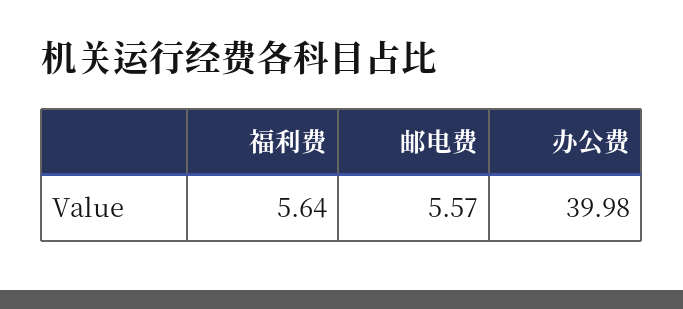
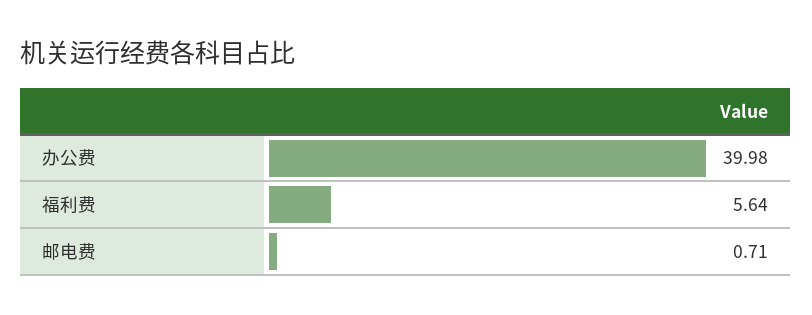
  {
    "福利费": 5.64,
-   "邮电费": 5.57,
+   "邮电费": 0.71,
    "办公费": 39.98
  }

